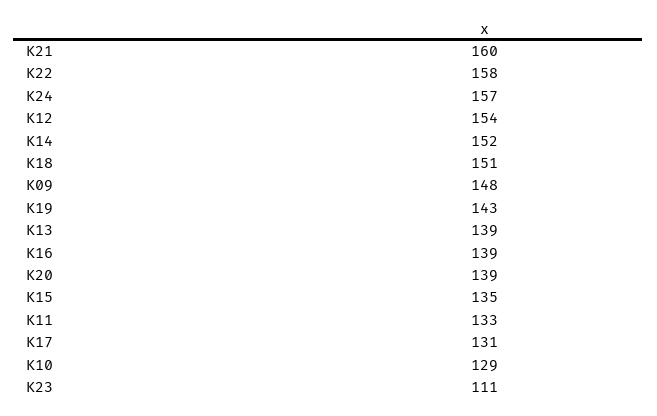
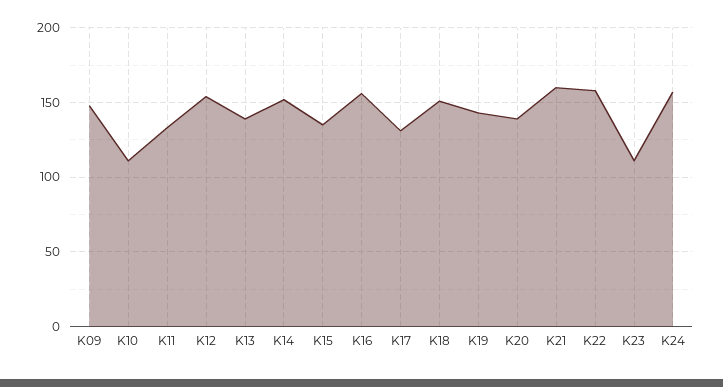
  {
    "K21": 160,
    "K22": 158,
    "K24": 157,
    "K12": 154,
    "K14": 152,
    "K18": 151,
    "K09": 148,
    "K19": 143,
    "K13": 139,
-   "K16": 139,
+   "K16": 155,
    "K20": 139,
    "K15": 135,
    "K11": 133,
    "K17": 131,
-   "K10": 129,
+   "K10": 110,
    "K23": 111
  }

